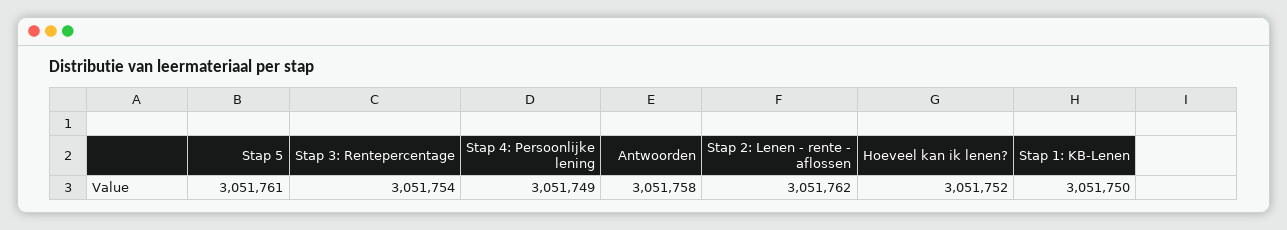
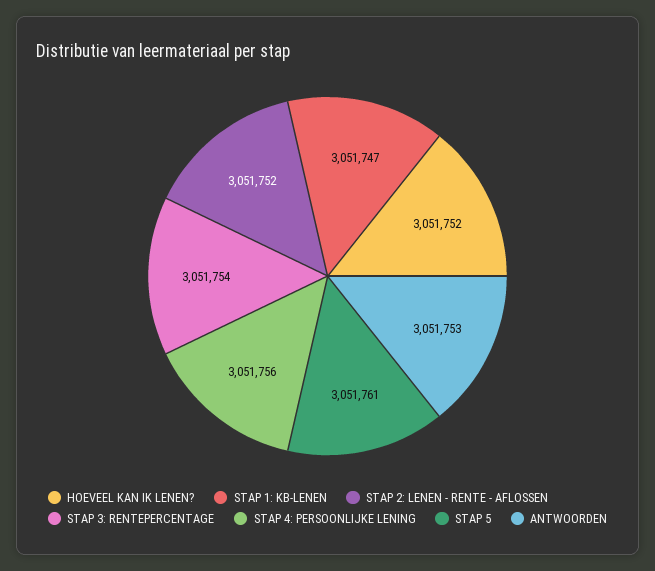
  {
    "Stap 5": 3051761,
    "Stap 3: Rentepercentage": 3051754,
-   "Stap 4: Persoonlijke lening": 3051749,
+   "Stap 4: Persoonlijke lening": 3051756,
-   "Antwoorden": 3051758,
+   "Antwoorden": 3051753,
-   "Stap 2: Lenen - rente - aflossen": 3051762,
+   "Stap 2: Lenen - rente - aflossen": 3051752,
    "Hoeveel kan ik lenen?": 3051752,
-   "Stap 1: KB-Lenen": 3051750
+   "Stap 1: KB-Lenen": 3051747
  }

